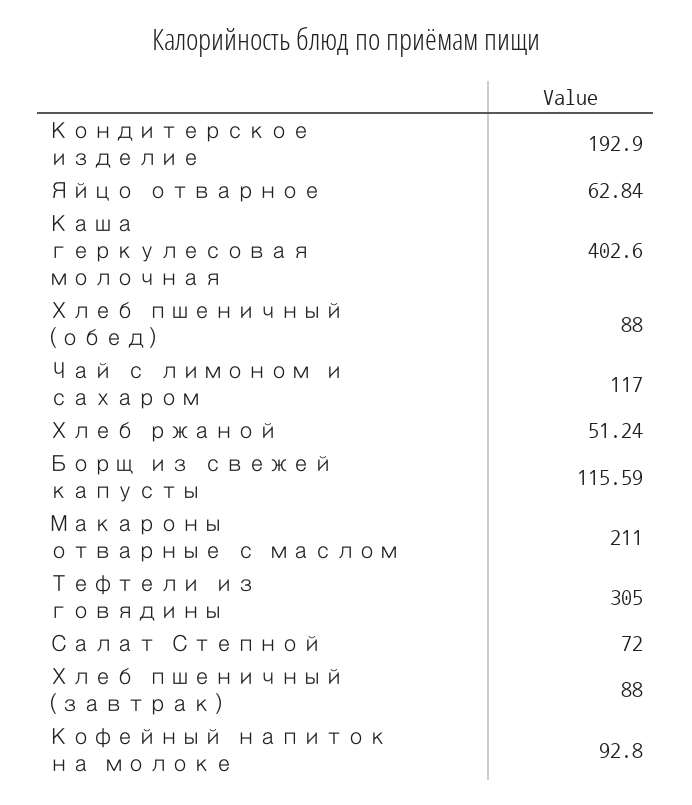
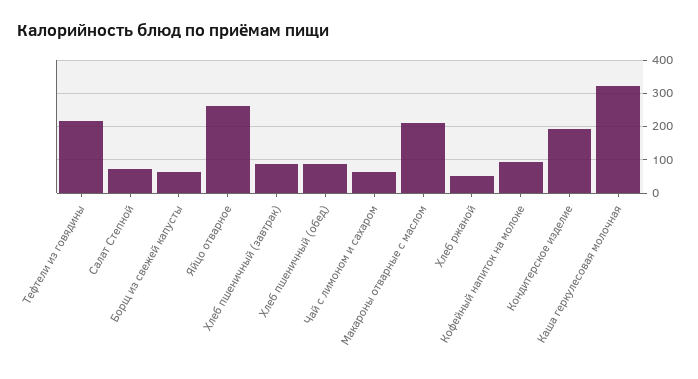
  {
    "Кондитерское изделие": 192.9,
-   "Яйцо отварное": 62.84,
+   "Яйцо отварное": 260,
-   "Каша геркулесовая молочная": 402.6,
+   "Каша геркулесовая молочная": 320,
    "Хлеб пшеничный (обед)": 88,
-   "Чай с лимоном и сахаром": 117,
+   "Чай с лимоном и сахаром": 60,
    "Хлеб ржаной": 51.24,
-   "Борщ из свежей капусты": 115.59,
+   "Борщ из свежей капусты": 60,
    "Макароны отварные с маслом": 211,
-   "Тефтели из говядины": 305,
+   "Тефтели из говядины": 220,
    "Салат Степной": 72,
    "Хлеб пшеничный (завтрак)": 88,
    "Кофейный напиток на молоке": 92.8
  }

